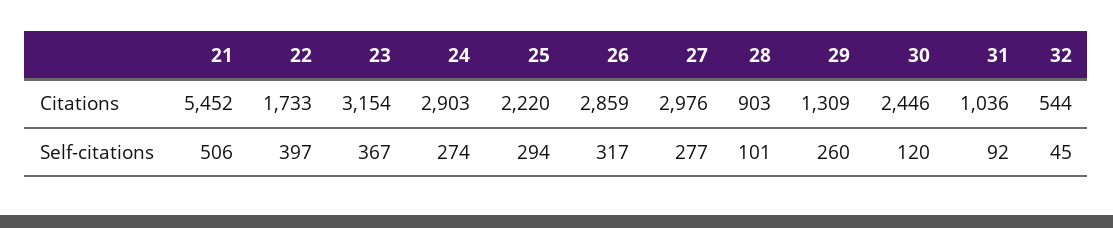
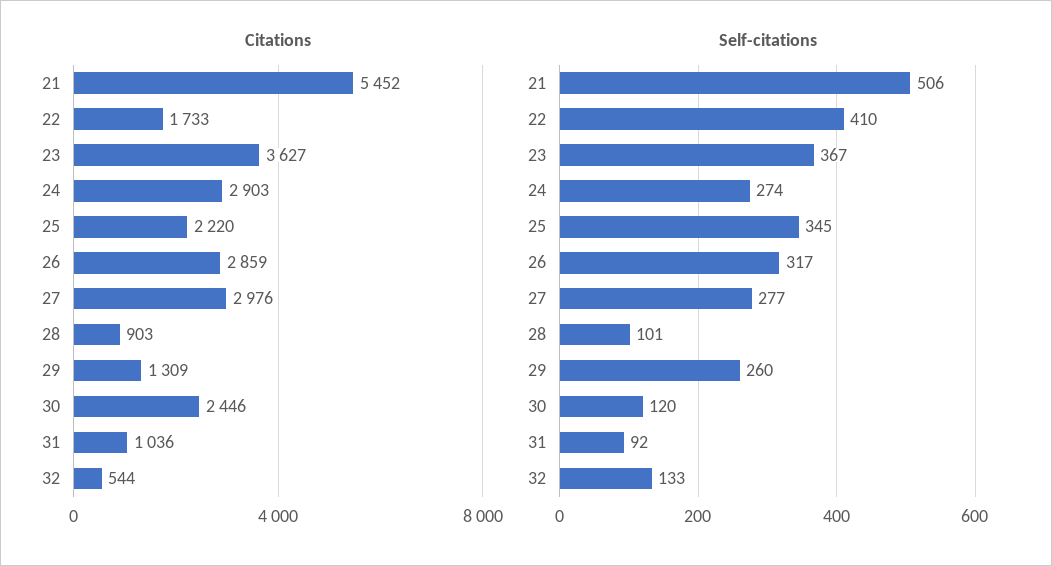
  {
    "Citations": {
      "21": 5452,
      "22": 1733,
-     "23": 3154,
+     "23": 3627,
      "24": 2903,
      "25": 2220,
      "26": 2859,
      "27": 2976,
      "28": 903,
      "29": 1309,
      "30": 2446,
      "31": 1036,
      "32": 544
    },
    "Self-citations": {
      "21": 506,
-     "22": 397,
+     "22": 410,
      "23": 367,
      "24": 274,
-     "25": 294,
+     "25": 345,
      "26": 317,
      "27": 277,
      "28": 101,
      "29": 260,
      "30": 120,
      "31": 92,
-     "32": 45
+     "32": 133
    }
  }

